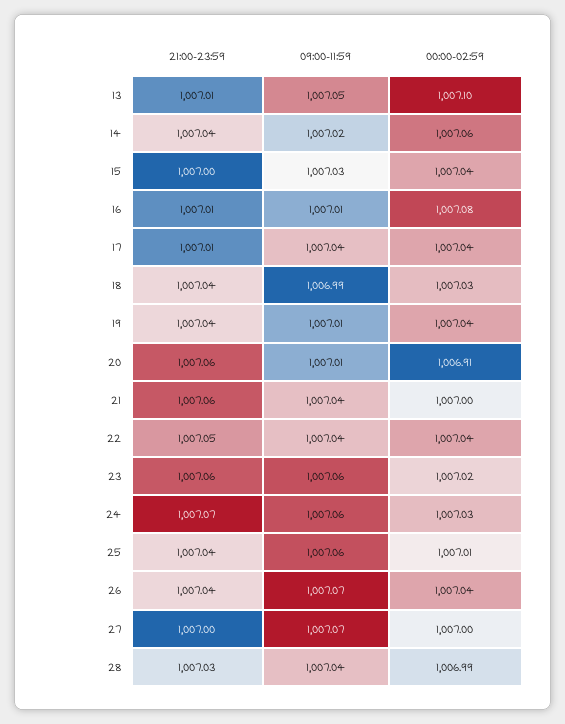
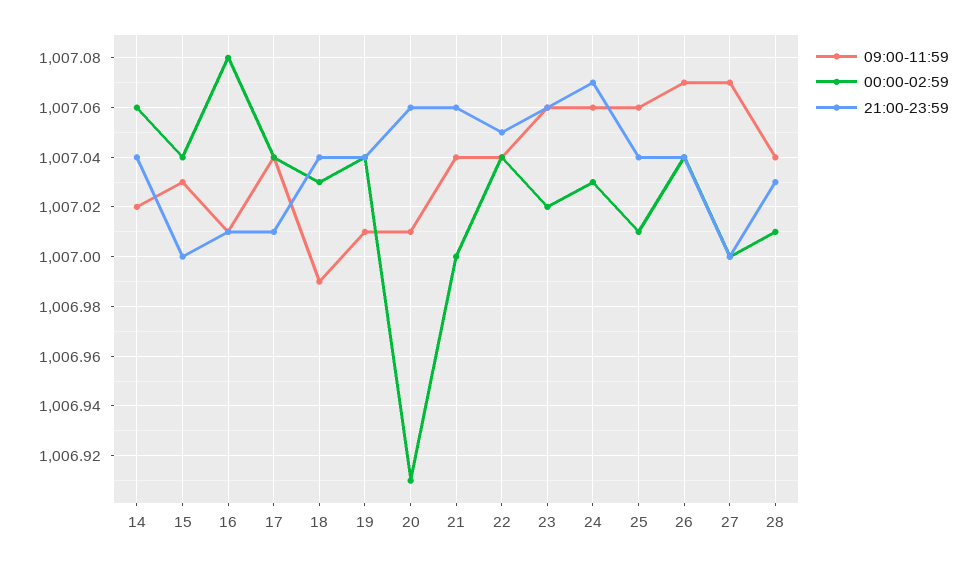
  {
    "21:00-23:59": {
-     "13": 1007.01,
      "14": 1007.04,
      "15": 1007,
      "16": 1007.01,
      "17": 1007.01,
      "18": 1007.04,
      "19": 1007.04,
      "20": 1007.06,
      "21": 1007.06,
      "22": 1007.05,
      "23": 1007.06,
      "24": 1007.07,
      "25": 1007.04,
      "26": 1007.04,
      "27": 1007,
      "28": 1007.03
    },
    "09:00-11:59": {
-     "13": 1007.05,
      "14": 1007.02,
      "15": 1007.03,
      "16": 1007.01,
      "17": 1007.04,
      "18": 1006.99,
      "19": 1007.01,
      "20": 1007.01,
      "21": 1007.04,
      "22": 1007.04,
      "23": 1007.06,
      "24": 1007.06,
      "25": 1007.06,
      "26": 1007.07,
      "27": 1007.07,
      "28": 1007.04
    },
    "00:00-02:59": {
-     "13": 1007.1,
      "14": 1007.06,
      "15": 1007.04,
      "16": 1007.08,
      "17": 1007.04,
      "18": 1007.03,
      "19": 1007.04,
      "20": 1006.91,
      "21": 1007,
      "22": 1007.04,
      "23": 1007.02,
      "24": 1007.03,
      "25": 1007.01,
      "26": 1007.04,
      "27": 1007,
-     "28": 1006.99
+     "28": 1007.01
    }
  }

